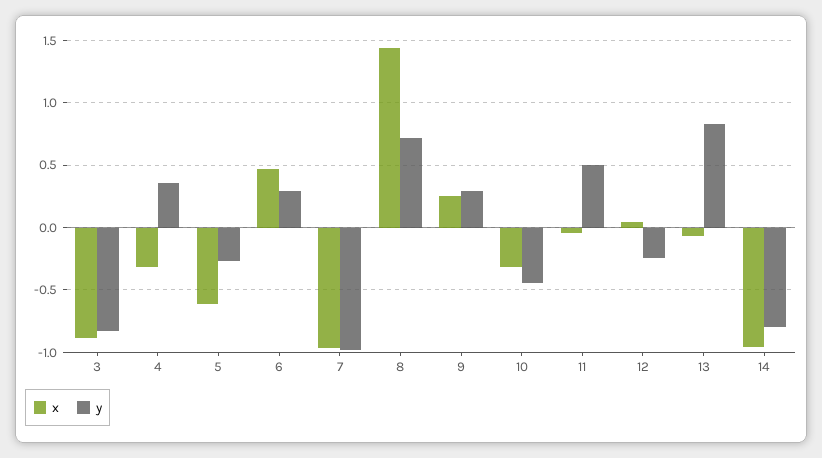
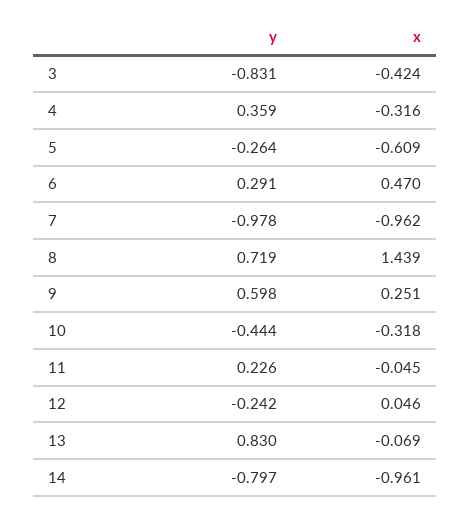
  {
    "x": {
-     "3": -0.9,
+     "3": -0.424,
      "4": -0.316,
      "5": -0.609,
      "6": 0.47,
      "7": -0.962,
      "8": 1.439,
      "9": 0.251,
      "10": -0.318,
      "11": -0.045,
      "12": 0.046,
      "13": -0.069,
      "14": -0.961
    },
    "y": {
      "3": -0.831,
      "4": 0.359,
      "5": -0.264,
      "6": 0.291,
      "7": -0.978,
      "8": 0.719,
-     "9": 0.3,
+     "9": 0.598,
      "10": -0.444,
-     "11": 0.5,
+     "11": 0.226,
      "12": -0.242,
      "13": 0.83,
      "14": -0.797
    }
  }

